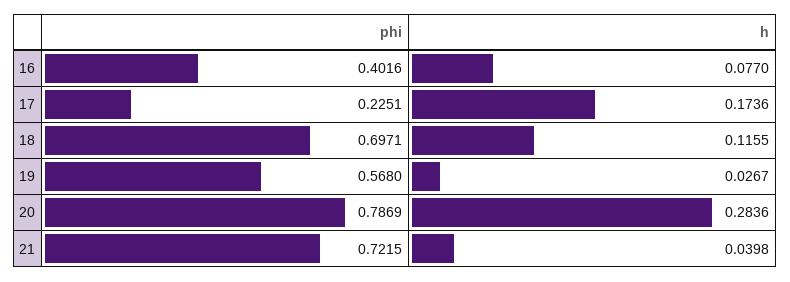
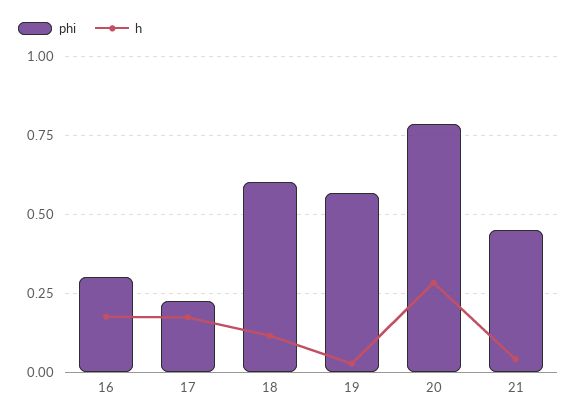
  {
    "phi": {
-     "16": 0.4016,
+     "16": 0.3,
      "17": 0.2251,
-     "18": 0.6971,
+     "18": 0.6,
      "19": 0.568,
      "20": 0.7869,
-     "21": 0.7215
+     "21": 0.45
    },
    "h": {
-     "16": 0.077,
+     "16": 0.175,
      "17": 0.1736,
      "18": 0.1155,
      "19": 0.0267,
      "20": 0.2836,
      "21": 0.0398
    }
  }

